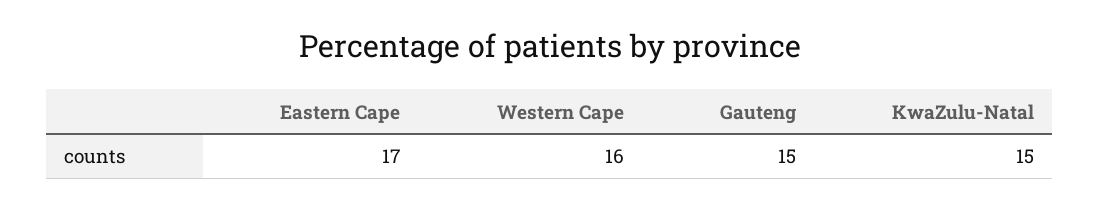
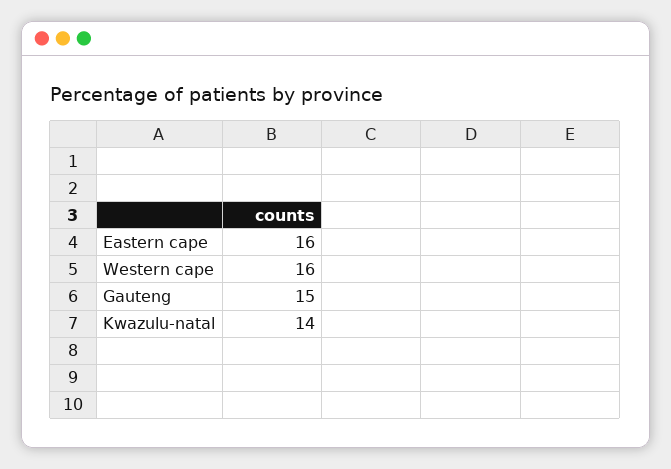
  {
-   "Eastern Cape": 17,
+   "Eastern Cape": 16,
    "Western Cape": 16,
    "Gauteng": 15,
-   "KwaZulu-Natal": 15
+   "KwaZulu-Natal": 14
  }

